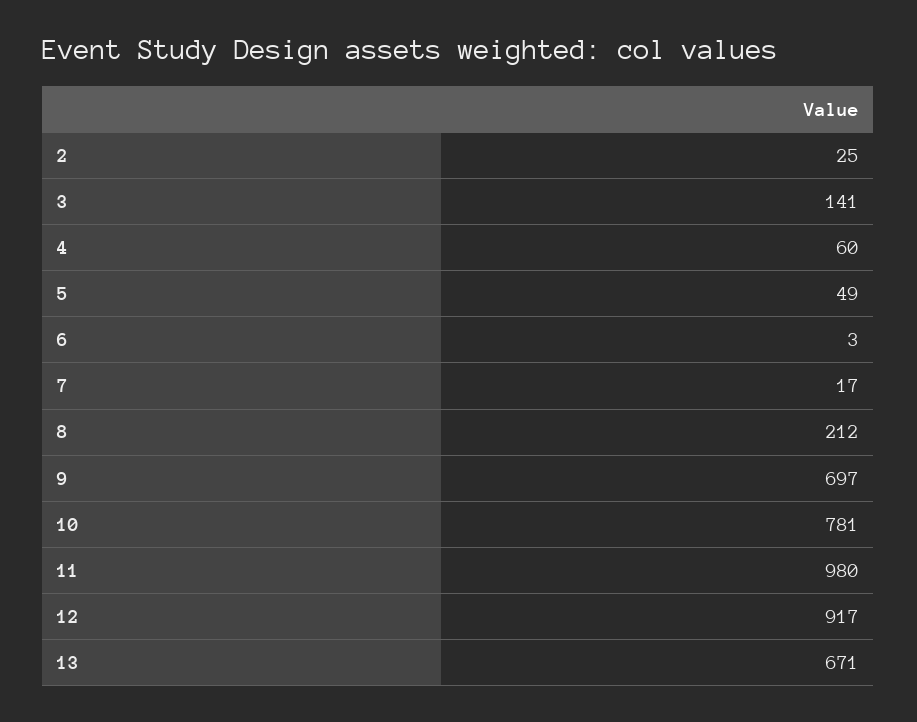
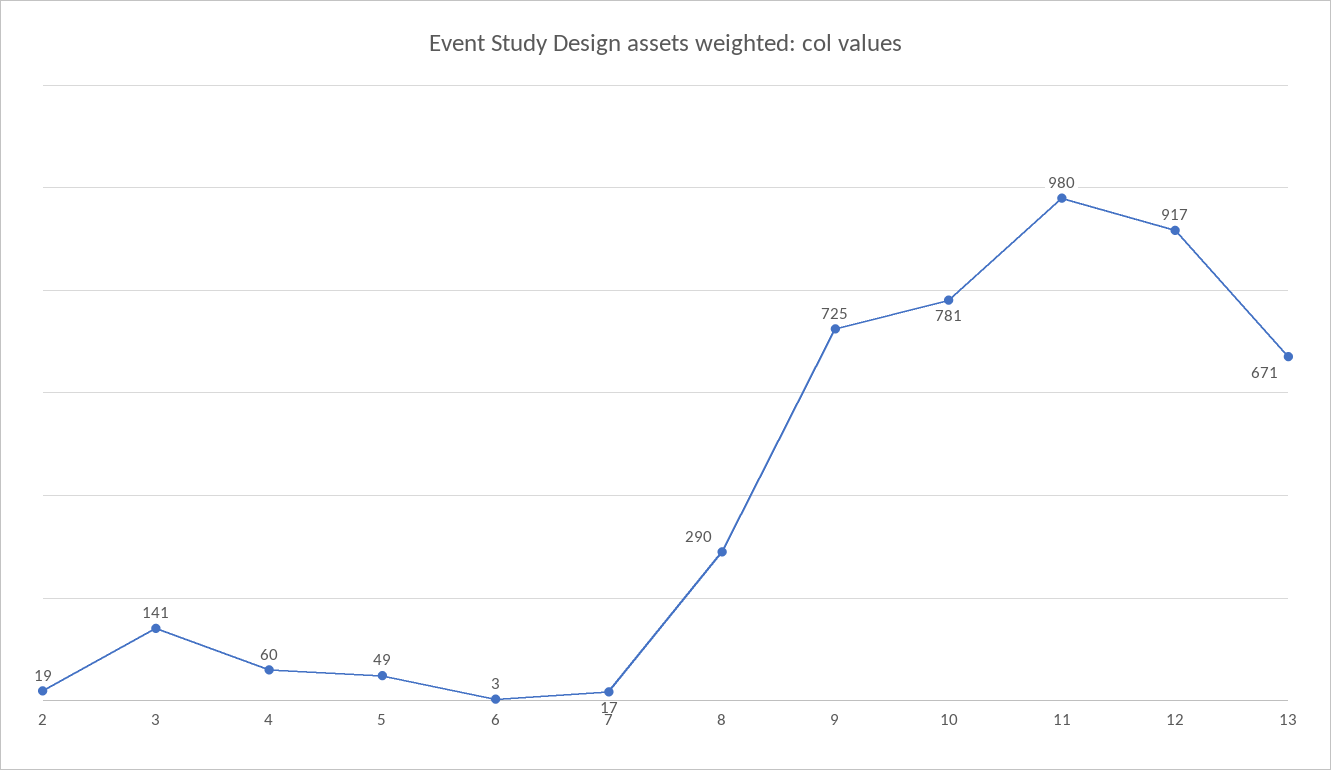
  {
-   "2": 25,
+   "2": 19,
    "3": 141,
    "4": 60,
    "5": 49,
    "6": 3,
    "7": 17,
-   "8": 212,
+   "8": 290,
-   "9": 697,
+   "9": 725,
    "10": 781,
    "11": 980,
    "12": 917,
    "13": 671
  }

